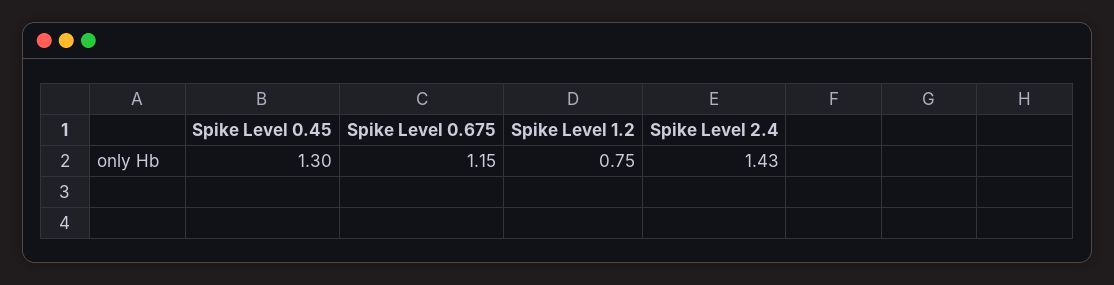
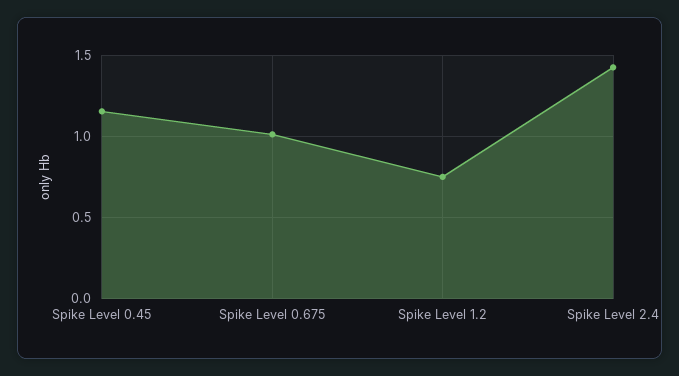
  {
-   "Spike Level 0.45": 1.3,
+   "Spike Level 0.45": 1.15,
-   "Spike Level 0.675": 1.15,
+   "Spike Level 0.675": 1,
    "Spike Level 1.2": 0.75,
    "Spike Level 2.4": 1.43
  }

